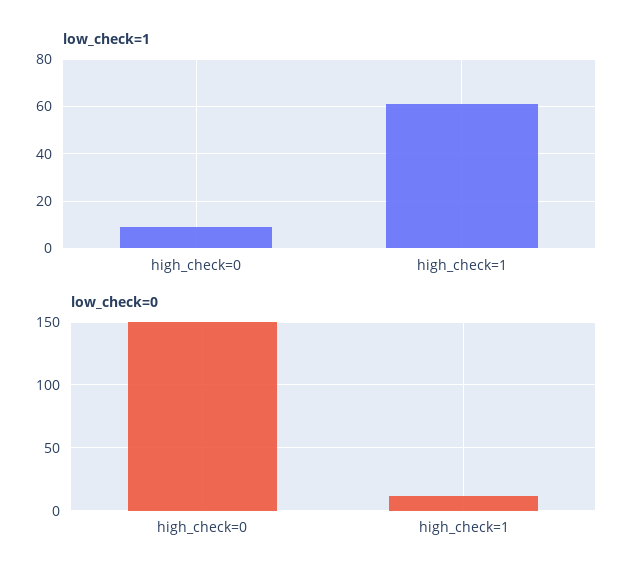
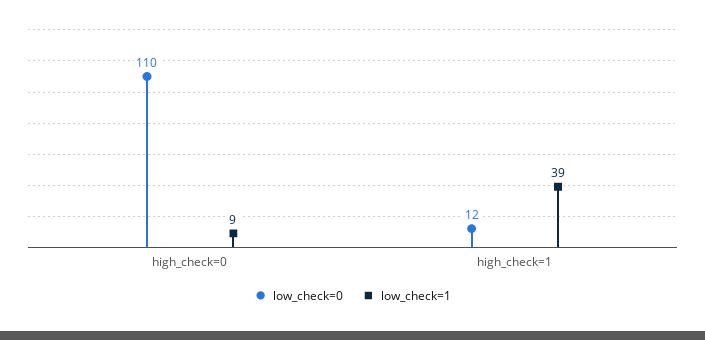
  {
    "low_check=1": {
      "high_check=0": 9,
-     "high_check=1": 60
+     "high_check=1": 39
    },
    "low_check=0": {
-     "high_check=0": 150,
+     "high_check=0": 110,
      "high_check=1": 12
    }
  }

